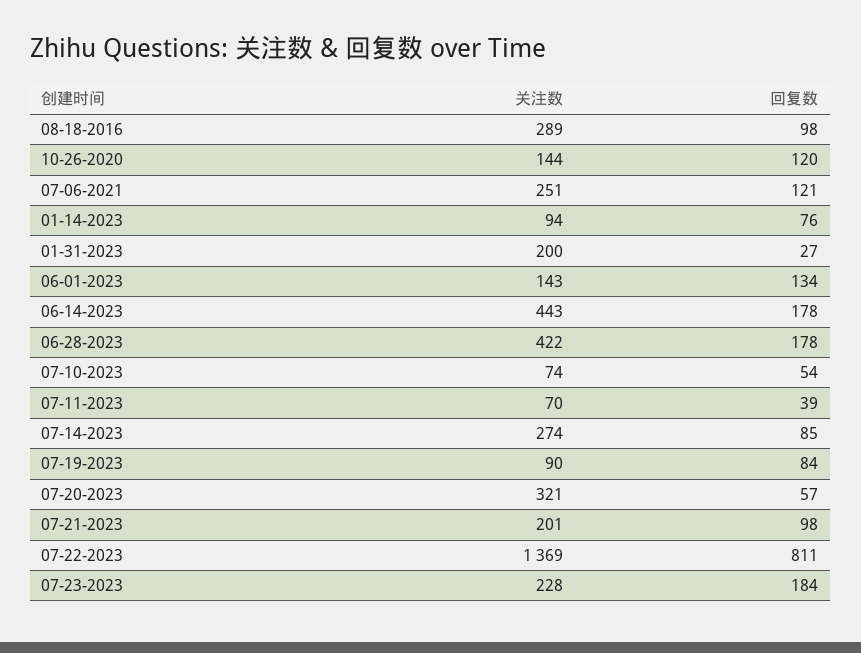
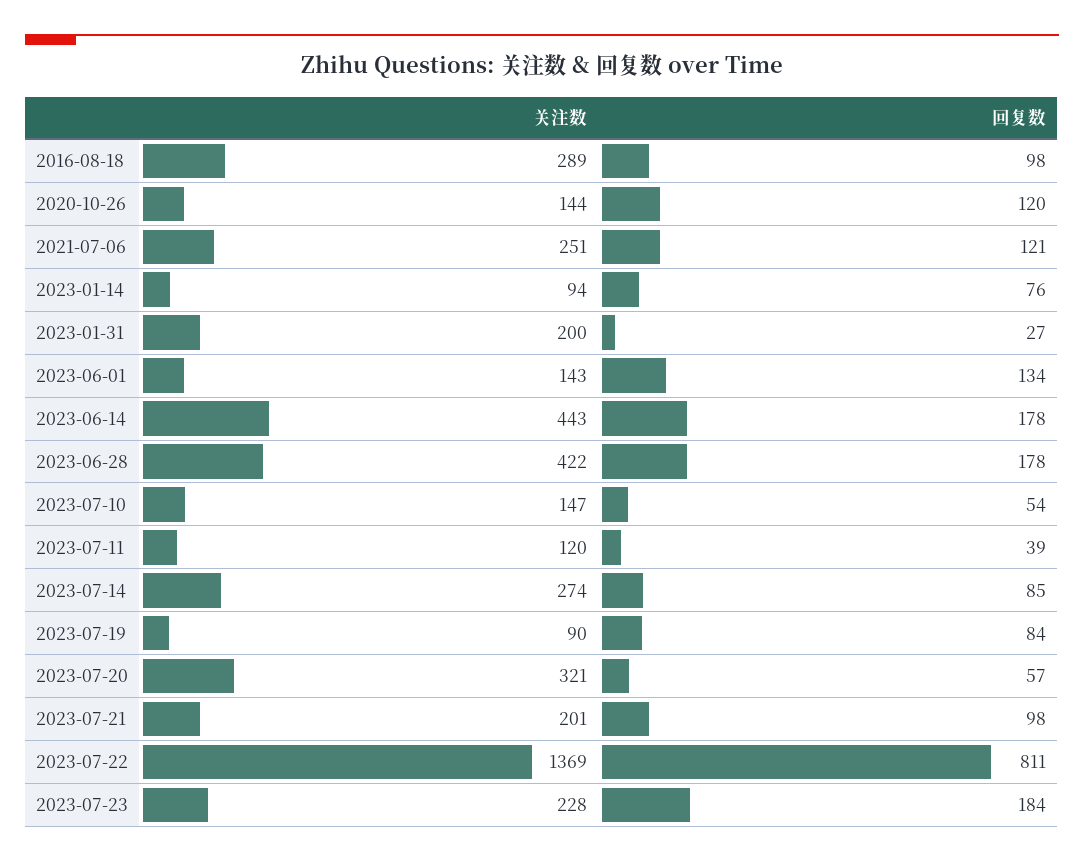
  {
    "关注数": {
      "08-18-2016": 289,
      "10-26-2020": 144,
      "07-06-2021": 251,
      "01-14-2023": 94,
      "01-31-2023": 200,
      "06-01-2023": 143,
      "06-14-2023": 443,
      "06-28-2023": 422,
-     "07-10-2023": 74,
+     "07-10-2023": 147,
-     "07-11-2023": 70,
+     "07-11-2023": 120,
      "07-14-2023": 274,
      "07-19-2023": 90,
      "07-20-2023": 321,
      "07-21-2023": 201,
      "07-22-2023": 1369,
      "07-23-2023": 228
    },
    "回复数": {
      "08-18-2016": 98,
      "10-26-2020": 120,
      "07-06-2021": 121,
      "01-14-2023": 76,
      "01-31-2023": 27,
      "06-01-2023": 134,
      "06-14-2023": 178,
      "06-28-2023": 178,
      "07-10-2023": 54,
      "07-11-2023": 39,
      "07-14-2023": 85,
      "07-19-2023": 84,
      "07-20-2023": 57,
      "07-21-2023": 98,
      "07-22-2023": 811,
      "07-23-2023": 184
    }
  }

